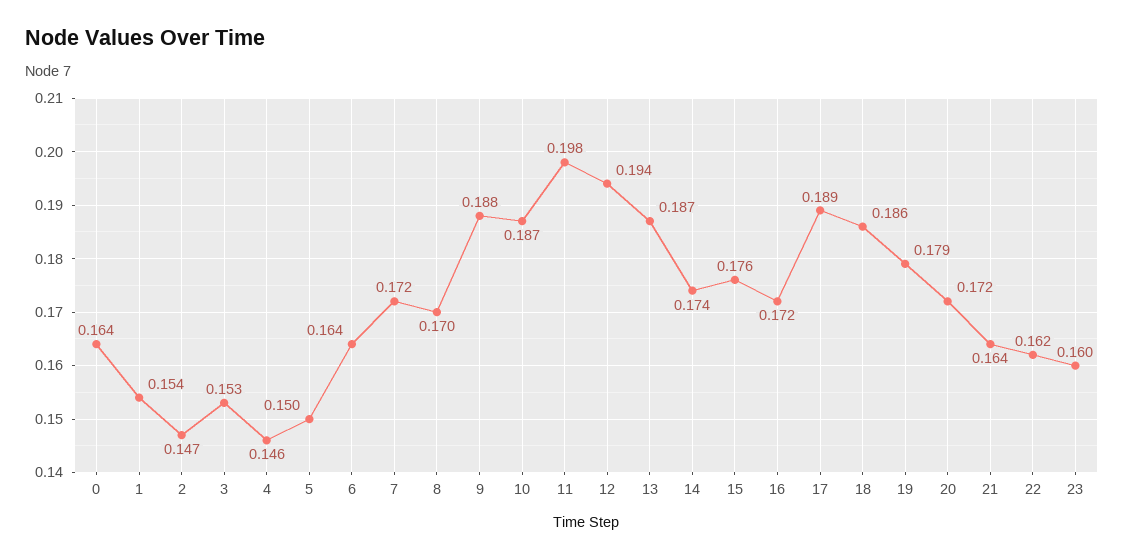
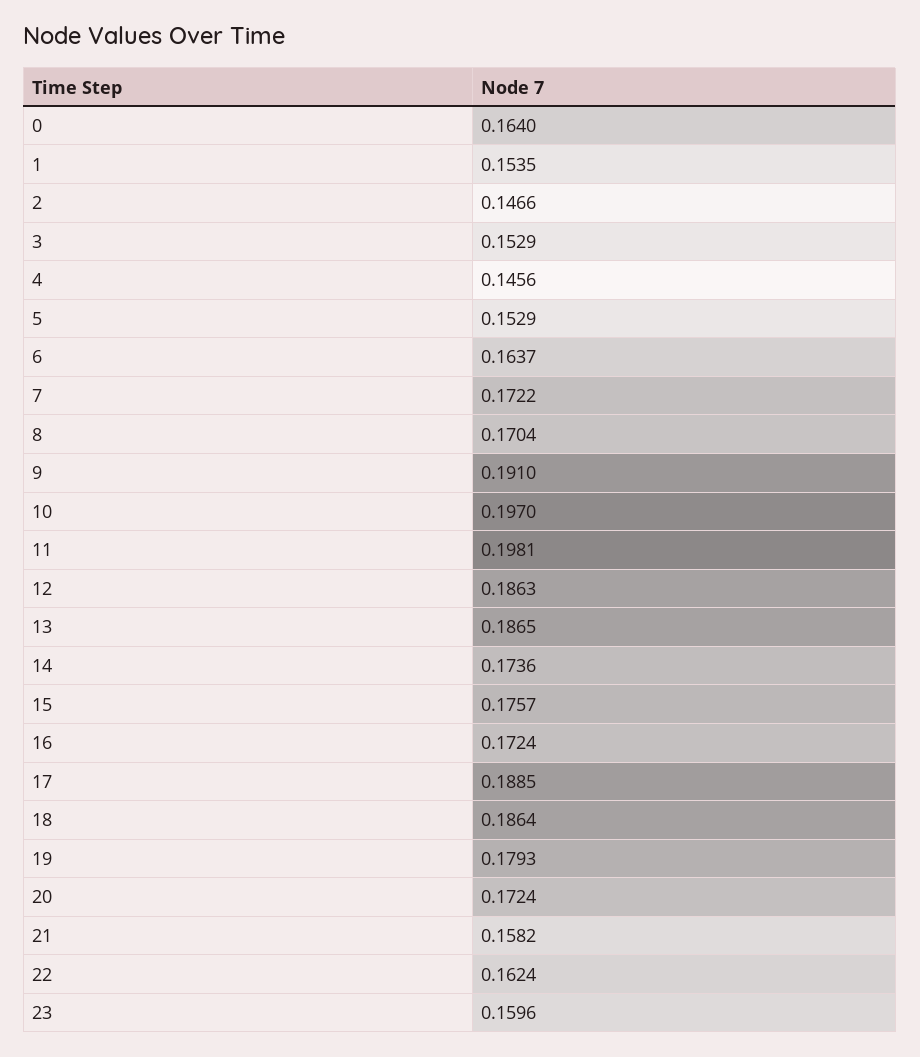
  {
    "0": 0.164,
    "1": 0.1535,
    "2": 0.1466,
    "3": 0.1529,
    "4": 0.1456,
-   "5": 0.15,
+   "5": 0.1529,
    "6": 0.1637,
    "7": 0.1722,
    "8": 0.1704,
-   "9": 0.188,
+   "9": 0.191,
-   "10": 0.187,
+   "10": 0.197,
    "11": 0.1981,
-   "12": 0.194,
+   "12": 0.1863,
    "13": 0.1865,
    "14": 0.1736,
    "15": 0.1757,
    "16": 0.1724,
    "17": 0.1885,
    "18": 0.1864,
    "19": 0.1793,
    "20": 0.1724,
-   "21": 0.164,
+   "21": 0.1582,
    "22": 0.1624,
    "23": 0.1596
  }

